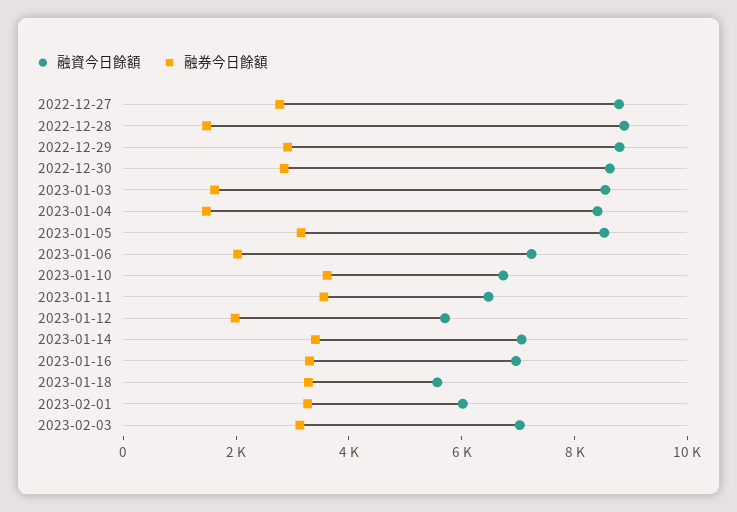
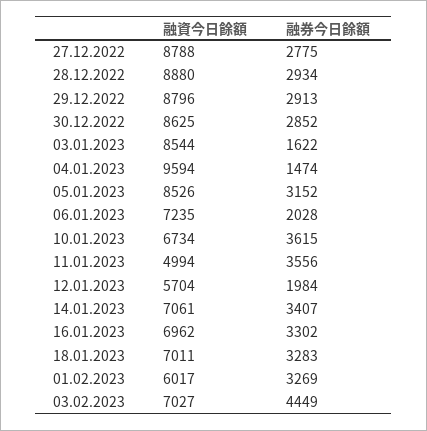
  {
    "融資今日餘額": {
      "2022-12-27": 8788,
      "2022-12-28": 8880,
      "2022-12-29": 8796,
      "2022-12-30": 8625,
      "2023-01-03": 8544,
-     "2023-01-04": 8500,
+     "2023-01-04": 9594,
      "2023-01-05": 8526,
      "2023-01-06": 7235,
      "2023-01-10": 6734,
-     "2023-01-11": 6500,
+     "2023-01-11": 4994,
      "2023-01-12": 5704,
      "2023-01-14": 7061,
      "2023-01-16": 6962,
-     "2023-01-18": 5500,
+     "2023-01-18": 7011,
      "2023-02-01": 6017,
      "2023-02-03": 7027
    },
    "融券今日餘額": {
      "2022-12-27": 2775,
-     "2022-12-28": 1500,
+     "2022-12-28": 2934,
      "2022-12-29": 2913,
      "2022-12-30": 2852,
      "2023-01-03": 1622,
      "2023-01-04": 1474,
      "2023-01-05": 3152,
      "2023-01-06": 2028,
      "2023-01-10": 3615,
      "2023-01-11": 3556,
      "2023-01-12": 1984,
      "2023-01-14": 3407,
      "2023-01-16": 3302,
      "2023-01-18": 3283,
      "2023-02-01": 3269,
-     "2023-02-03": 3000
+     "2023-02-03": 4449
    }
  }

